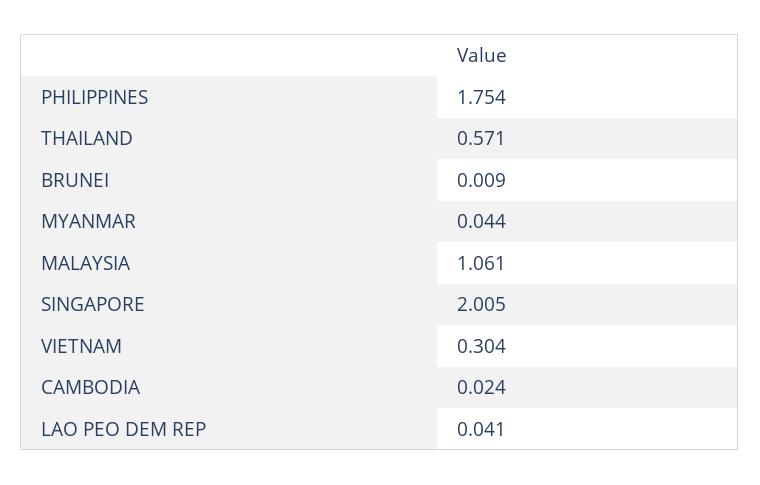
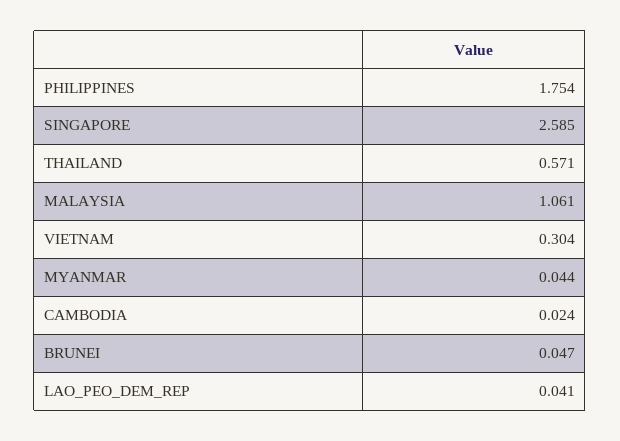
  {
    "PHILIPPINES": 1.754,
    "THAILAND": 0.571,
-   "BRUNEI": 0.009,
+   "BRUNEI": 0.047,
    "MYANMAR": 0.044,
    "MALAYSIA": 1.061,
-   "SINGAPORE": 2.005,
+   "SINGAPORE": 2.585,
    "VIETNAM": 0.304,
    "CAMBODIA": 0.024,
    "LAO PEO DEM REP": 0.041
  }

